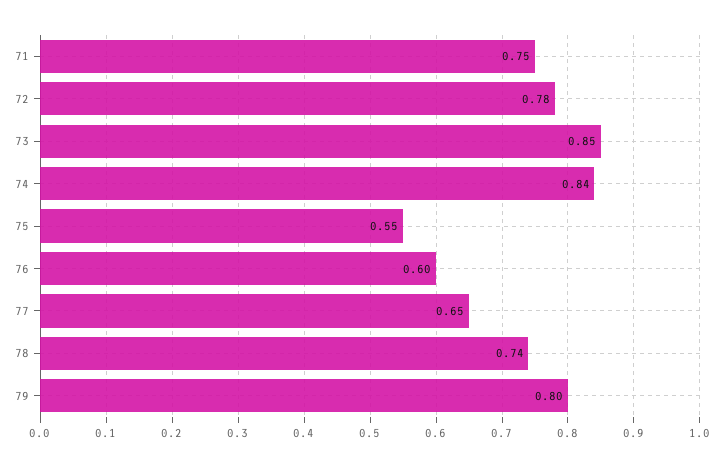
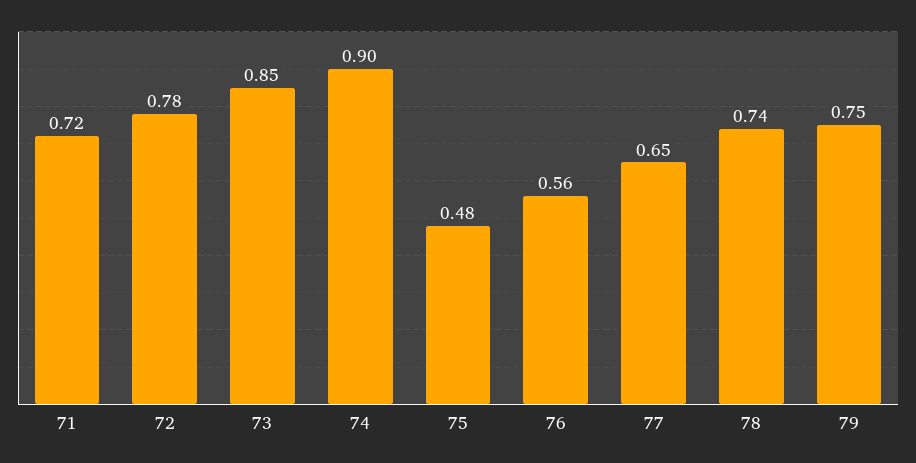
  {
-   "71": 0.75,
+   "71": 0.72,
    "72": 0.78,
    "73": 0.85,
-   "74": 0.84,
+   "74": 0.9,
-   "75": 0.55,
+   "75": 0.48,
-   "76": 0.6,
+   "76": 0.56,
    "77": 0.65,
    "78": 0.74,
-   "79": 0.8
+   "79": 0.75
  }

